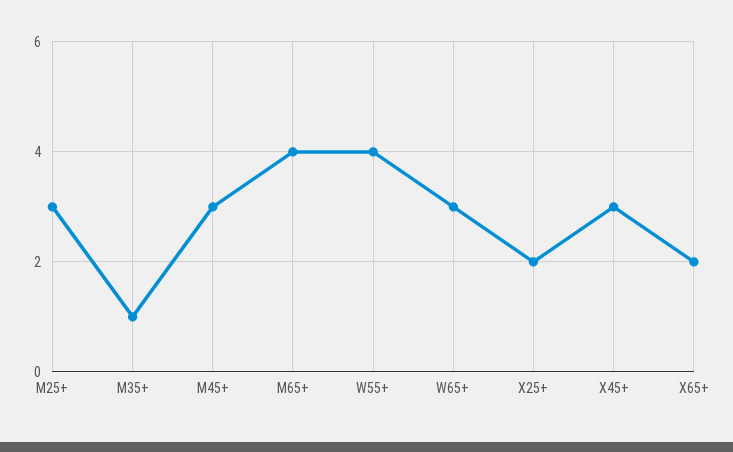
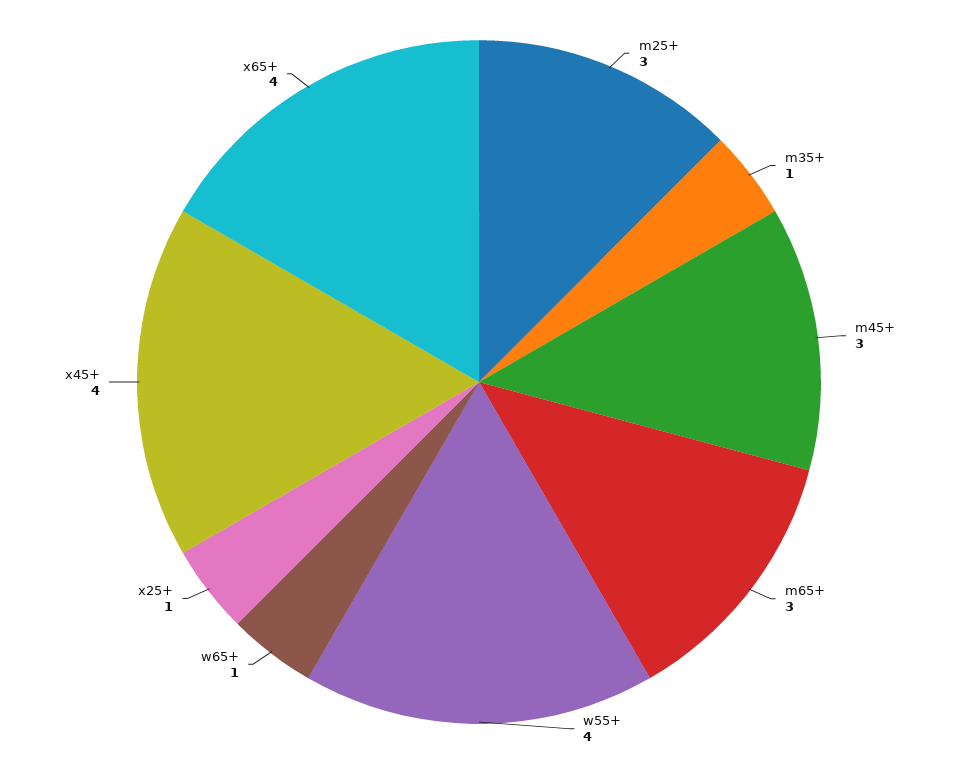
  {
    "M25+": 3,
    "M35+": 1,
    "M45+": 3,
-   "M65+": 4,
+   "M65+": 3,
    "W55+": 4,
-   "W65+": 3,
+   "W65+": 1,
-   "X25+": 2,
+   "X25+": 1,
-   "X45+": 3,
+   "X45+": 4,
-   "X65+": 2
+   "X65+": 4
  }

